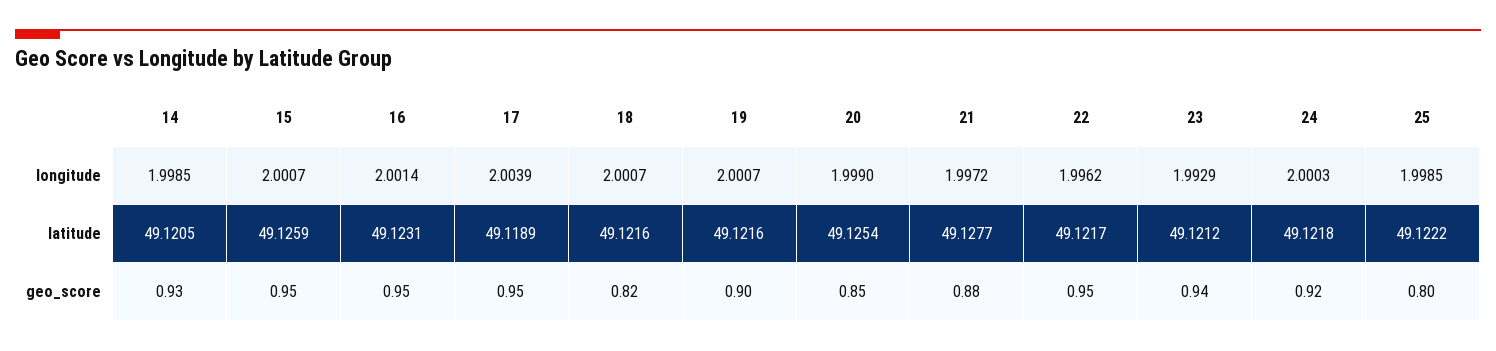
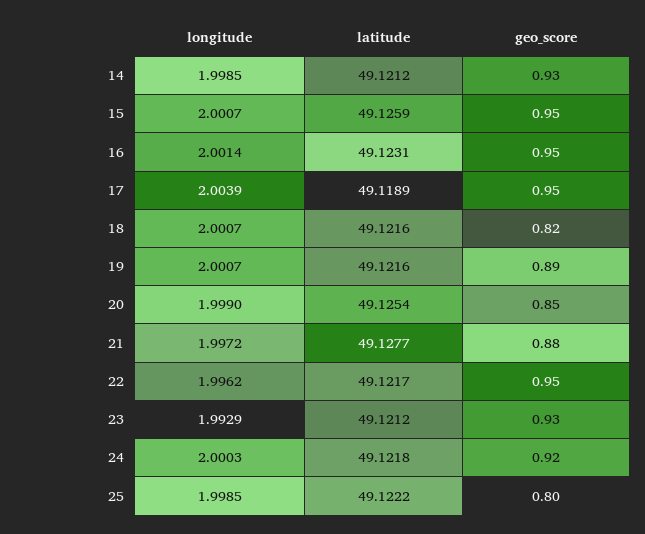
  {
    "14": {
      "longitude": 1.9985,
-     "latitude": 49.1205,
+     "latitude": 49.1212,
      "geo_score": 0.93
    },
    "15": {
      "longitude": 2.0007,
      "latitude": 49.1259,
      "geo_score": 0.95
    },
    "16": {
      "longitude": 2.0014,
      "latitude": 49.1231,
      "geo_score": 0.95
    },
    "17": {
      "longitude": 2.0039,
      "latitude": 49.1189,
      "geo_score": 0.95
    },
    "18": {
      "longitude": 2.0007,
      "latitude": 49.1216,
      "geo_score": 0.82
    },
    "19": {
      "longitude": 2.0007,
      "latitude": 49.1216,
-     "geo_score": 0.9
+     "geo_score": 0.89
    },
    "20": {
      "longitude": 1.999,
      "latitude": 49.1254,
      "geo_score": 0.85
    },
    "21": {
      "longitude": 1.9972,
      "latitude": 49.1277,
      "geo_score": 0.88
    },
    "22": {
      "longitude": 1.9962,
      "latitude": 49.1217,
      "geo_score": 0.95
    },
    "23": {
      "longitude": 1.9929,
      "latitude": 49.1212,
-     "geo_score": 0.94
+     "geo_score": 0.93
    },
    "24": {
      "longitude": 2.0003,
      "latitude": 49.1218,
      "geo_score": 0.92
    },
    "25": {
      "longitude": 1.9985,
      "latitude": 49.1222,
      "geo_score": 0.8
    }
  }

